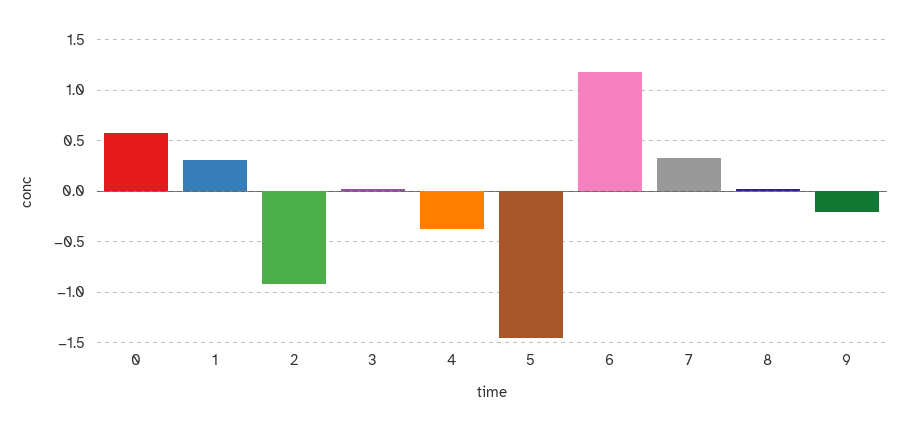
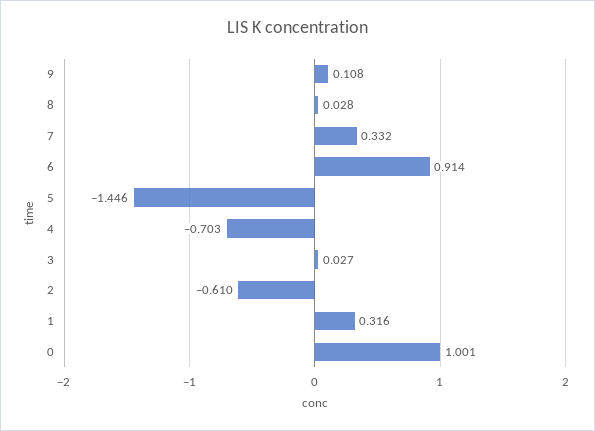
  {
-   "0": 0.6,
+   "0": 1.001,
    "1": 0.316,
-   "2": -0.9,
+   "2": -0.61,
    "3": 0.027,
-   "4": -0.4,
+   "4": -0.703,
    "5": -1.446,
-   "6": 1.2,
+   "6": 0.914,
    "7": 0.332,
    "8": 0.028,
-   "9": -0.2
+   "9": 0.108
  }

